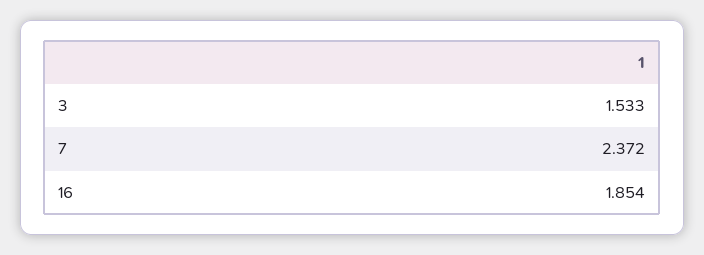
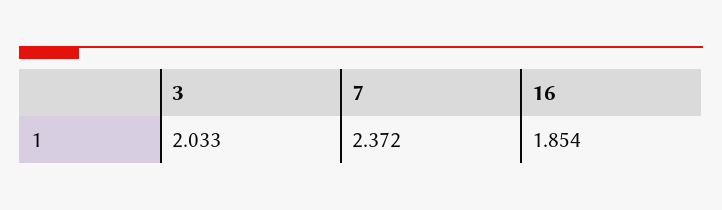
  {
-   "3": 1.533,
+   "3": 2.033,
    "7": 2.372,
    "16": 1.854
  }

